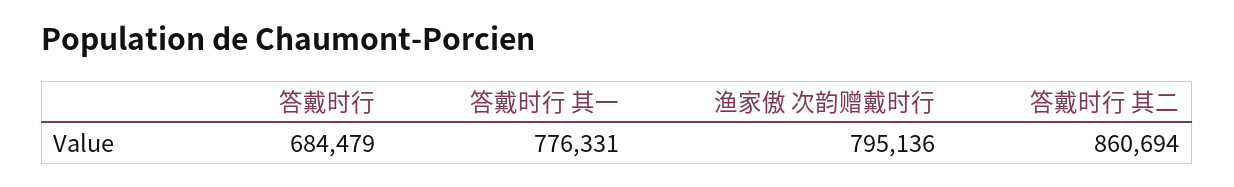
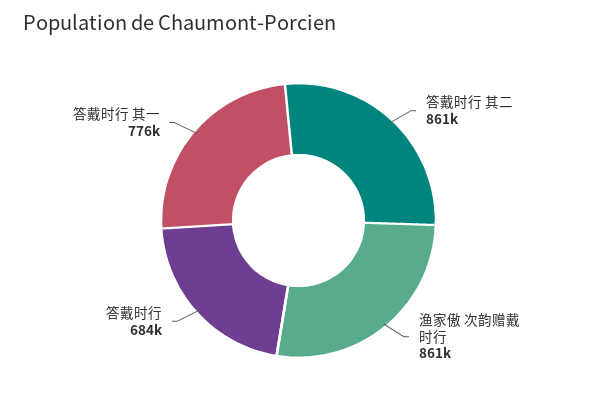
  {
    "答戴时行": 684479,
    "答戴时行 其一": 776331,
-   "渔家傲 次韵赠戴时行": 795136,
+   "渔家傲 次韵赠戴时行": 861000,
    "答戴时行 其二": 860694
  }

